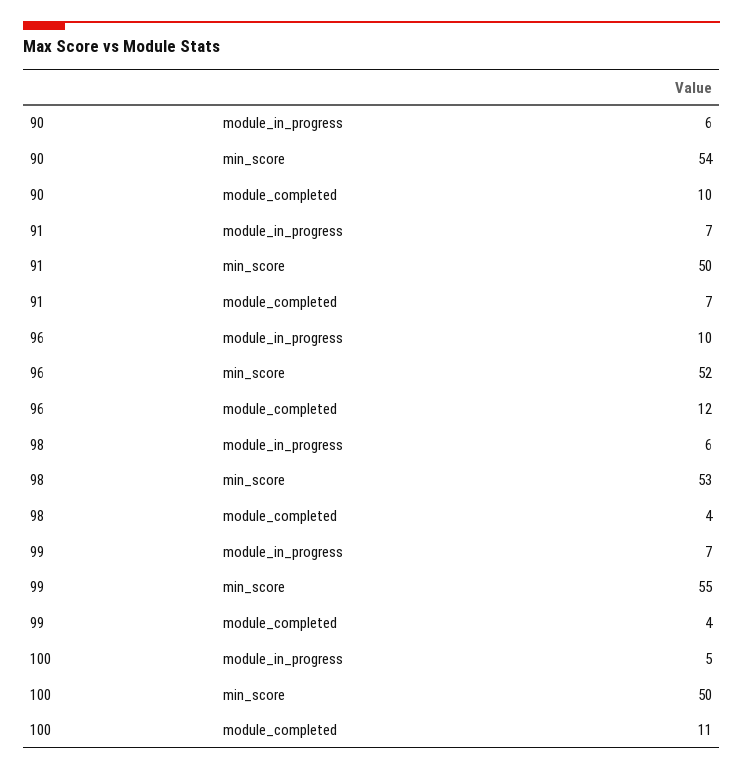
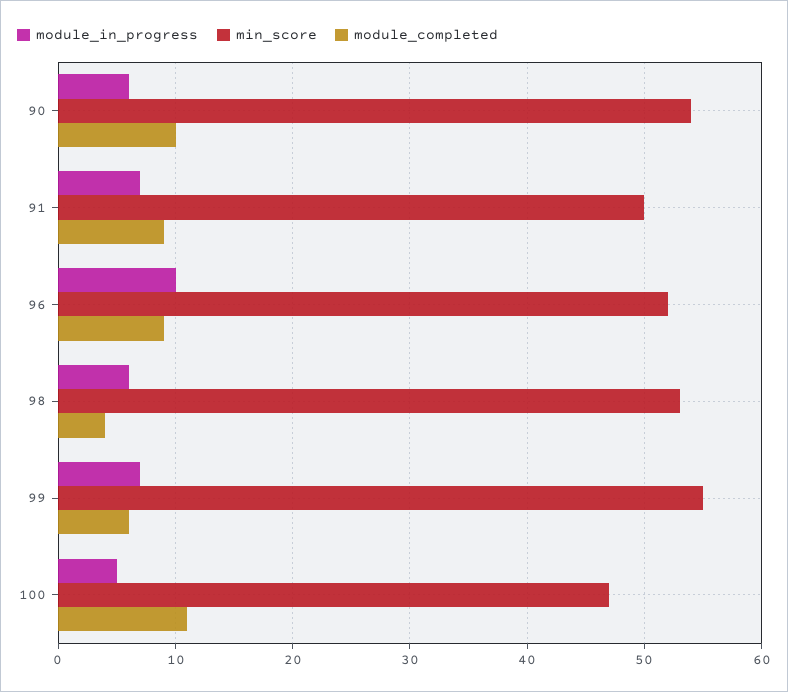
  {
    "module_in_progress": {
      "90": 6,
      "91": 7,
      "96": 10,
      "98": 6,
      "99": 7,
      "100": 5
    },
    "min_score": {
      "90": 54,
      "91": 50,
      "96": 52,
      "98": 53,
      "99": 55,
-     "100": 50
+     "100": 47
    },
    "module_completed": {
      "90": 10,
-     "91": 7,
+     "91": 9,
-     "96": 12,
+     "96": 9,
      "98": 4,
-     "99": 4,
+     "99": 6,
      "100": 11
    }
  }

